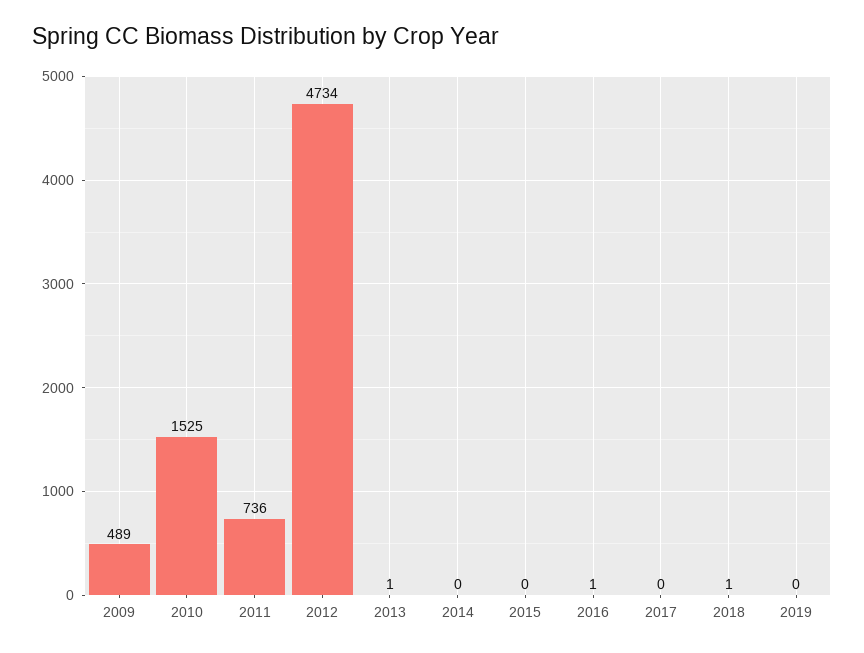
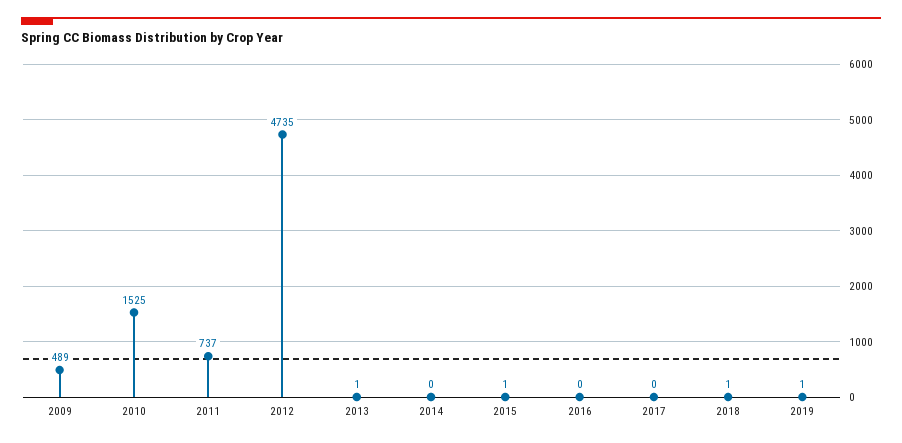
  {
    "2009": 489,
    "2010": 1525,
-   "2011": 736,
+   "2011": 737,
-   "2012": 4734,
+   "2012": 4735,
    "2013": 1,
    "2014": 0,
-   "2015": 0,
+   "2015": 1,
-   "2016": 1,
+   "2016": 0,
    "2017": 0,
    "2018": 1,
-   "2019": 0
+   "2019": 1
  }

